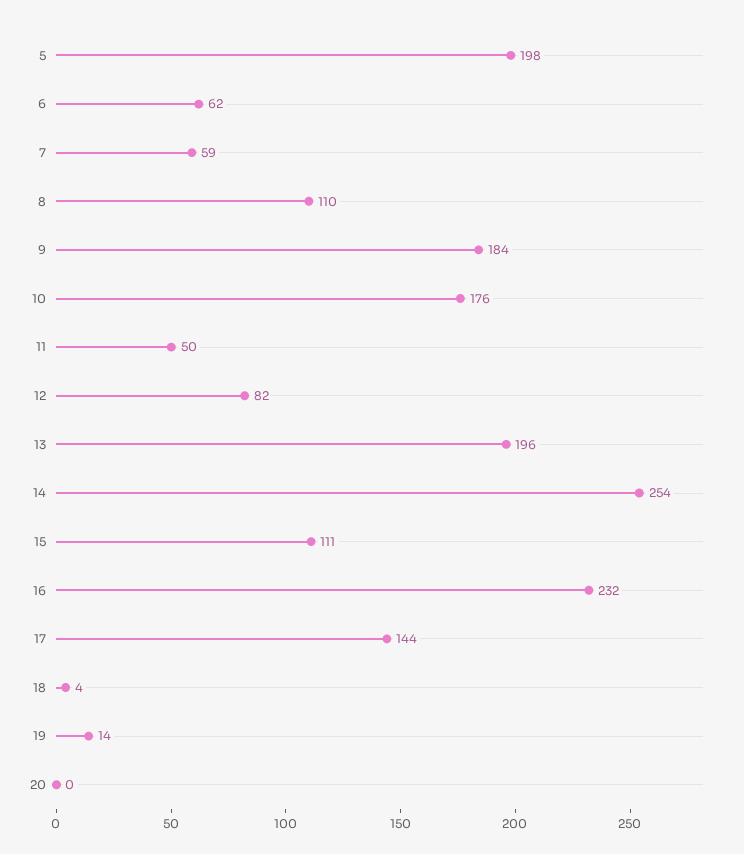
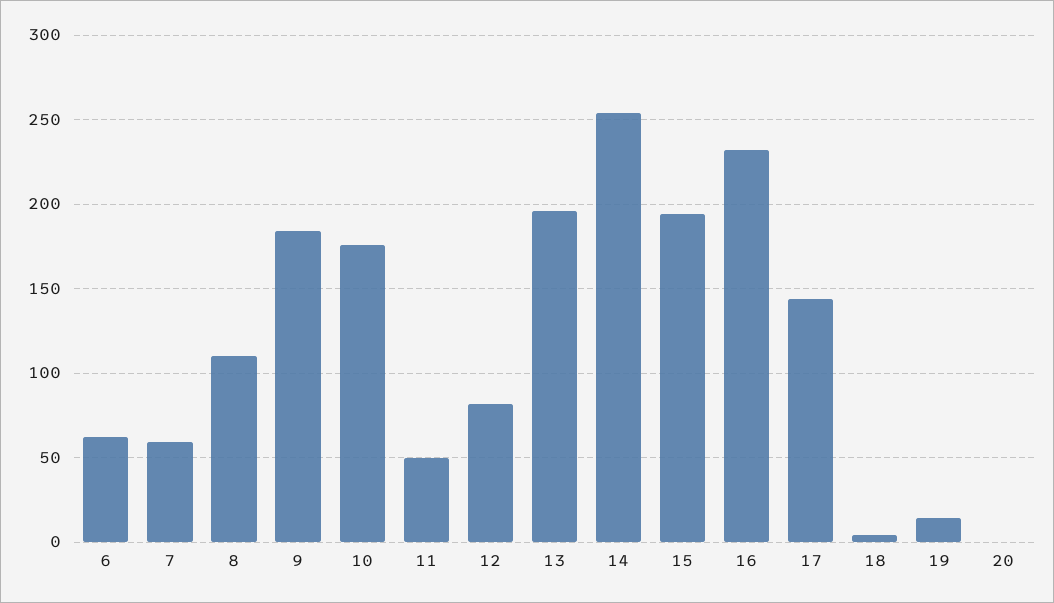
  {
-   "5": 198,
    "6": 62,
    "7": 59,
    "8": 110,
    "9": 184,
    "10": 176,
    "11": 50,
    "12": 82,
    "13": 196,
    "14": 254,
-   "15": 111,
+   "15": 195,
    "16": 232,
    "17": 144,
    "18": 4,
    "19": 14,
    "20": 0
  }

